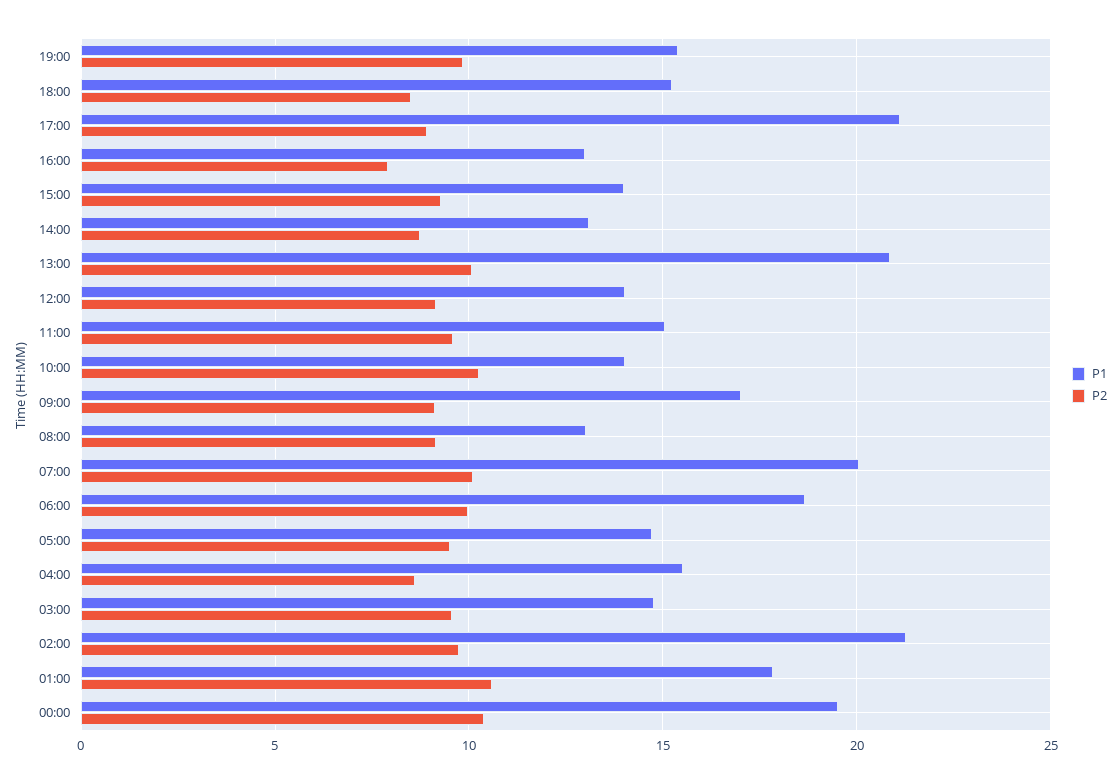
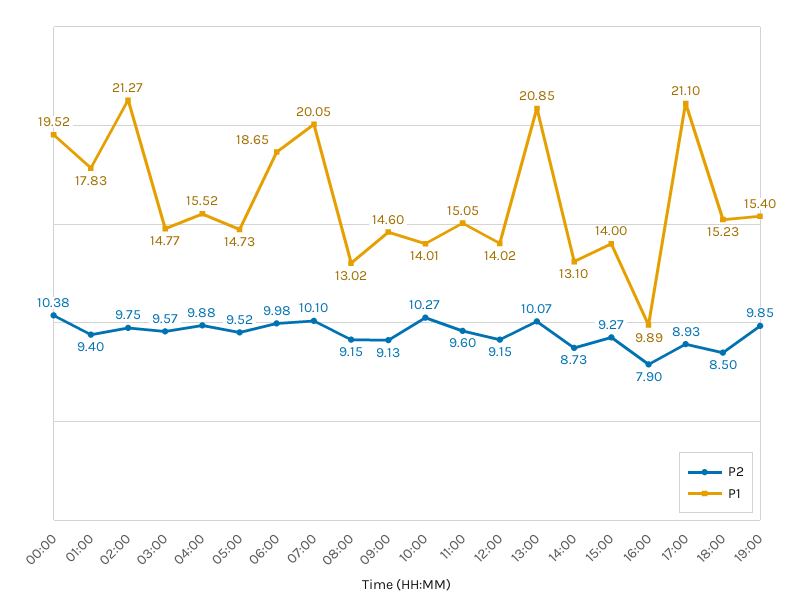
  {
    "P1": {
      "19:00": 15.4,
      "18:00": 15.23,
      "17:00": 21.1,
-     "16:00": 13,
+     "16:00": 9.89,
      "15:00": 14,
      "14:00": 13.1,
      "13:00": 20.85,
      "12:00": 14.02,
      "11:00": 15.05,
      "10:00": 14.01,
-     "09:00": 17,
+     "09:00": 14.6,
      "08:00": 13.02,
      "07:00": 20.05,
      "06:00": 18.65,
      "05:00": 14.73,
      "04:00": 15.52,
      "03:00": 14.77,
      "02:00": 21.27,
      "01:00": 17.83,
      "00:00": 19.52
    },
    "P2": {
      "19:00": 9.85,
      "18:00": 8.5,
      "17:00": 8.93,
      "16:00": 7.9,
      "15:00": 9.27,
      "14:00": 8.73,
      "13:00": 10.07,
      "12:00": 9.15,
      "11:00": 9.6,
      "10:00": 10.27,
      "09:00": 9.13,
      "08:00": 9.15,
      "07:00": 10.1,
      "06:00": 9.98,
      "05:00": 9.52,
-     "04:00": 8.5,
+     "04:00": 9.88,
      "03:00": 9.57,
      "02:00": 9.75,
-     "01:00": 10.5,
+     "01:00": 9.4,
      "00:00": 10.38
    }
  }

